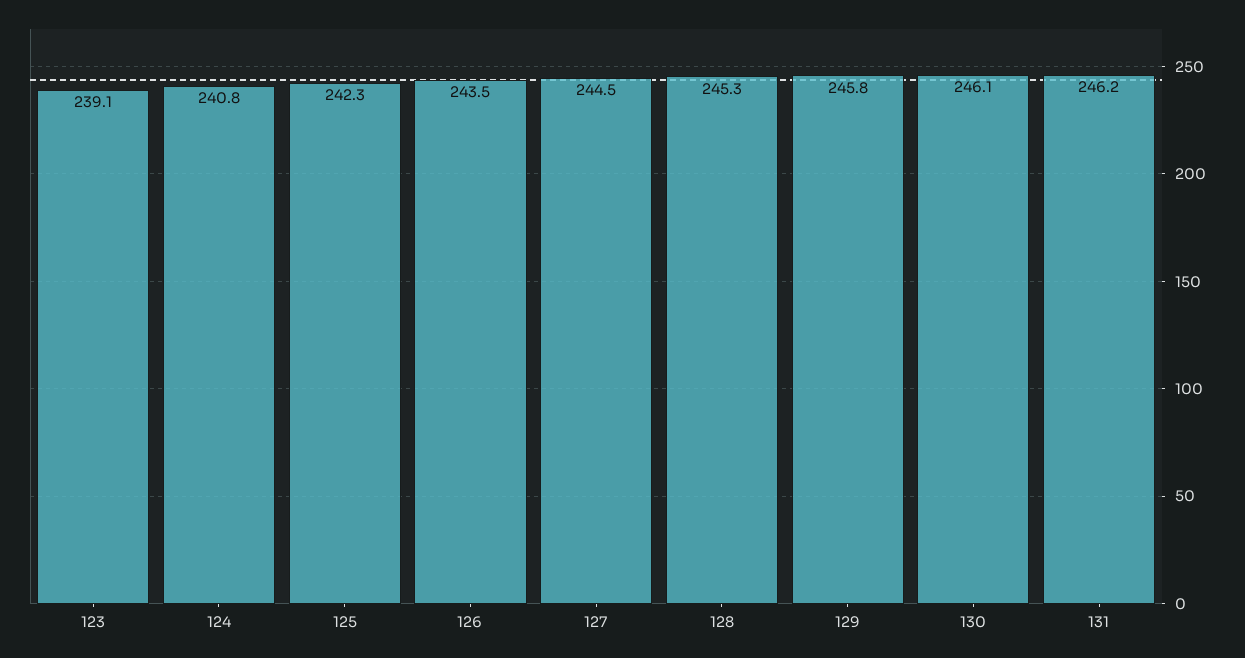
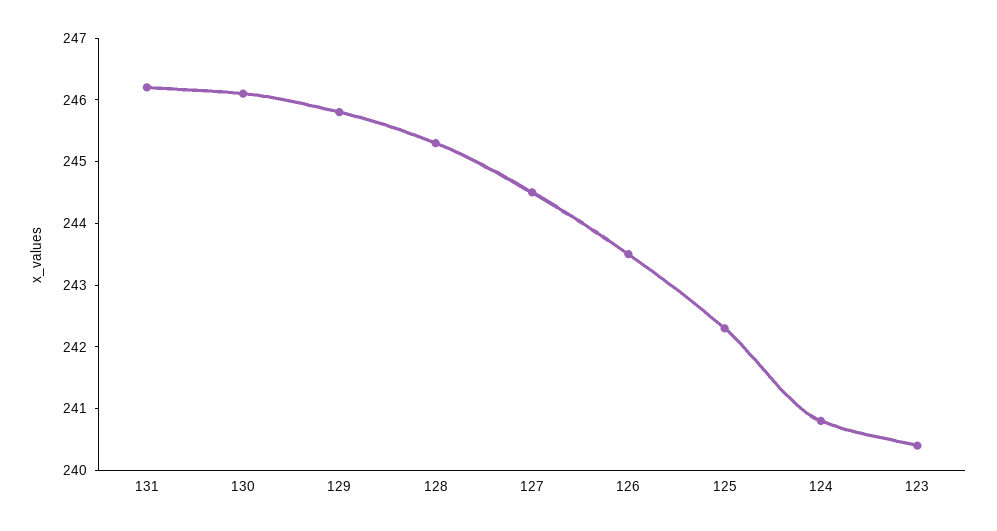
  {
-   "123": 239.1,
+   "123": 240.5,
    "124": 240.8,
    "125": 242.3,
    "126": 243.5,
    "127": 244.5,
    "128": 245.3,
    "129": 245.8,
    "130": 246.1,
    "131": 246.2
  }

